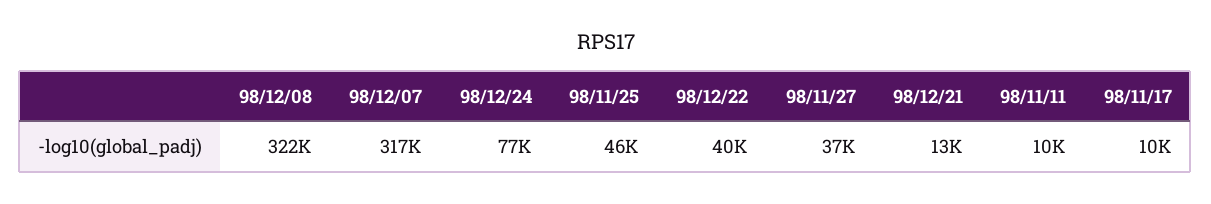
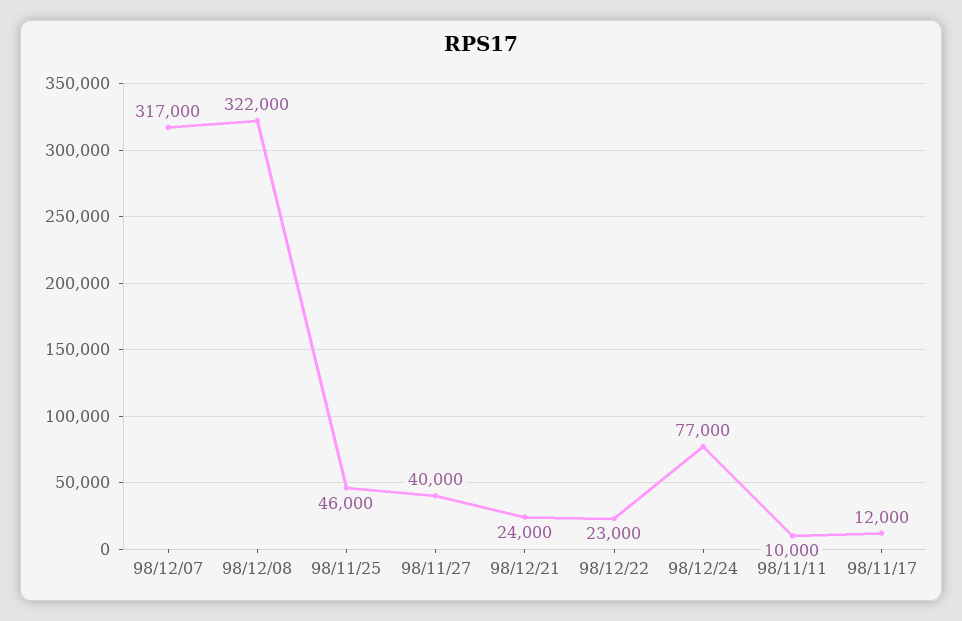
  {
    "98/12/08": 322000,
    "98/12/07": 317000,
    "98/12/24": 77000,
    "98/11/25": 46000,
-   "98/12/22": 40000,
+   "98/12/22": 23000,
-   "98/11/27": 37000,
+   "98/11/27": 40000,
-   "98/12/21": 13000,
+   "98/12/21": 24000,
    "98/11/11": 10000,
-   "98/11/17": 10000
+   "98/11/17": 12000
  }

